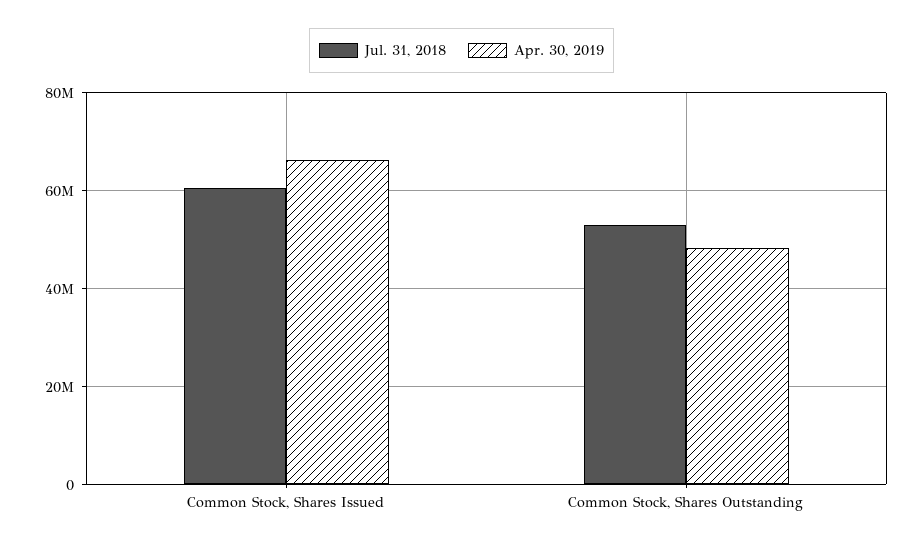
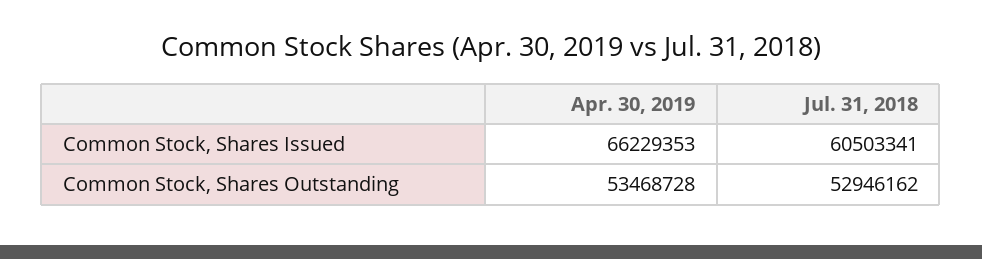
  {
    "Jul. 31, 2018": {
      "Common Stock, Shares Issued": 60503341,
      "Common Stock, Shares Outstanding": 52946162
    },
    "Apr. 30, 2019": {
      "Common Stock, Shares Issued": 66229353,
-     "Common Stock, Shares Outstanding": 48000000
+     "Common Stock, Shares Outstanding": 53468728
    }
  }

